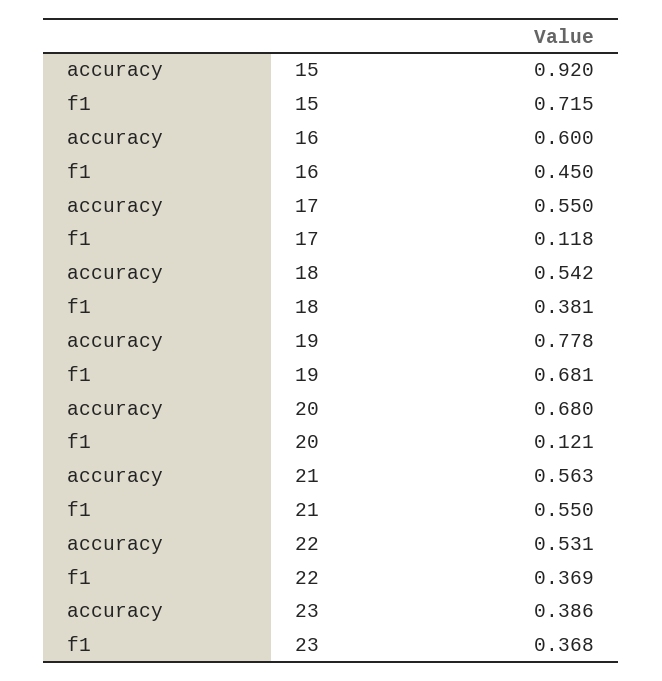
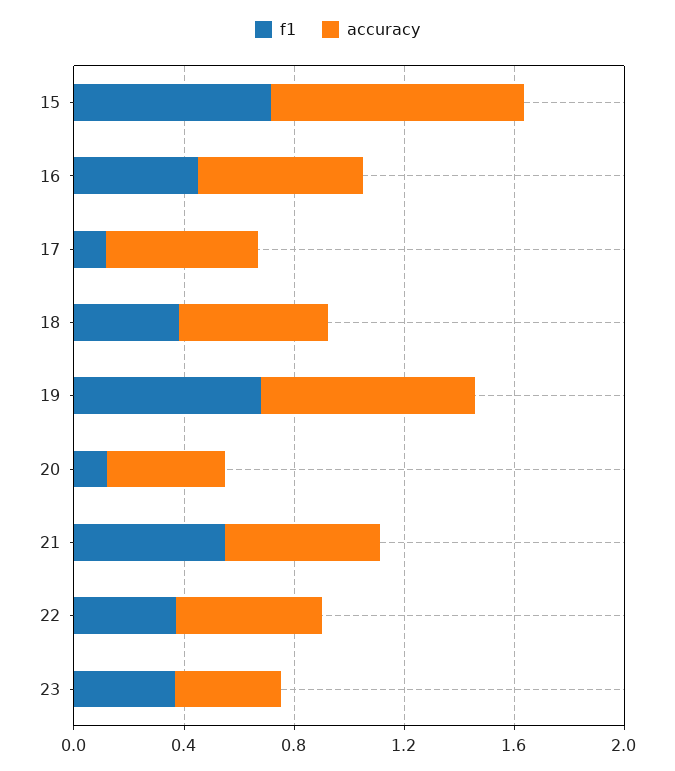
  {
    "accuracy": {
      "15": 0.92,
      "16": 0.6,
      "17": 0.55,
      "18": 0.542,
      "19": 0.778,
-     "20": 0.68,
+     "20": 0.4,
      "21": 0.563,
      "22": 0.531,
      "23": 0.386
    },
    "f1": {
      "15": 0.715,
      "16": 0.45,
      "17": 0.118,
      "18": 0.381,
      "19": 0.681,
      "20": 0.121,
      "21": 0.55,
      "22": 0.369,
      "23": 0.368
    }
  }

